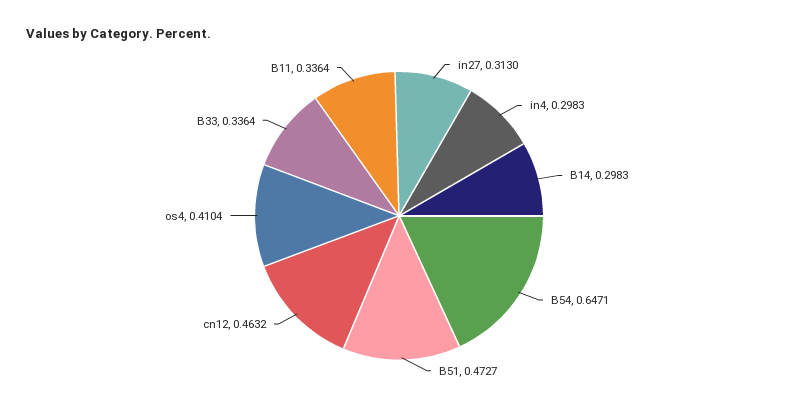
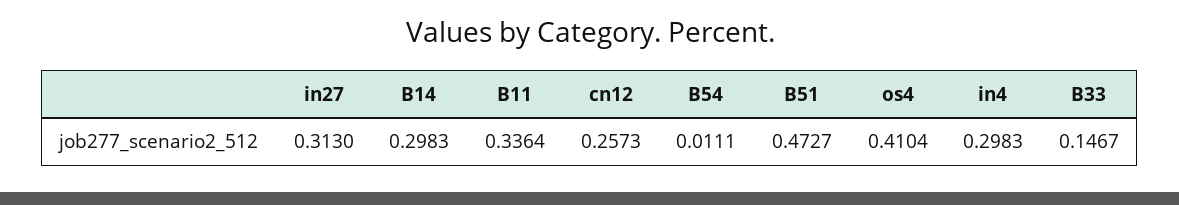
  {
    "in27": 0.313,
    "in4": 0.2983,
    "B14": 0.2983,
-   "B54": 0.6471,
+   "B54": 0.0111,
    "B51": 0.4727,
-   "cn12": 0.4632,
+   "cn12": 0.2573,
    "os4": 0.4104,
-   "B33": 0.3364,
+   "B33": 0.1467,
    "B11": 0.3364
  }

